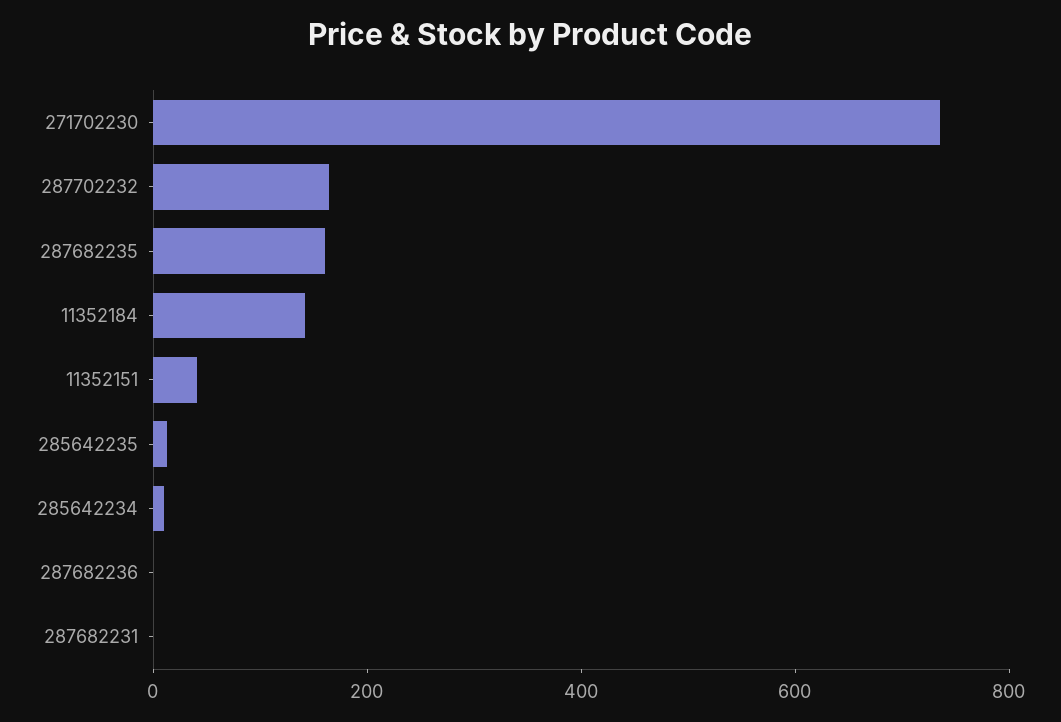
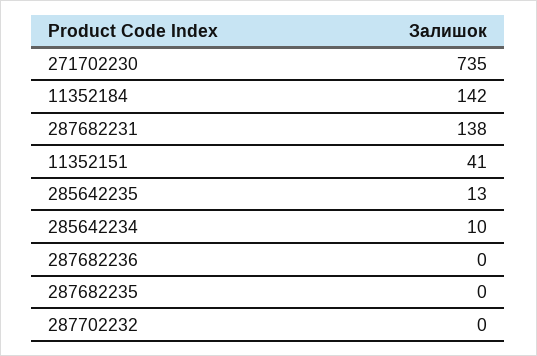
  {
    "271702230": 735,
-   "287702232": 150,
+   "287702232": 0,
-   "287682235": 150,
+   "287682235": 0,
    "11352184": 142,
    "11352151": 41,
    "285642235": 13,
    "285642234": 10,
    "287682236": 0,
-   "287682231": 0
+   "287682231": 138
  }

